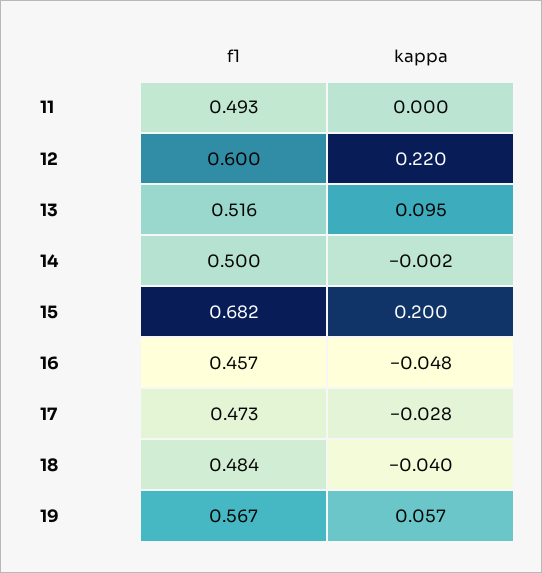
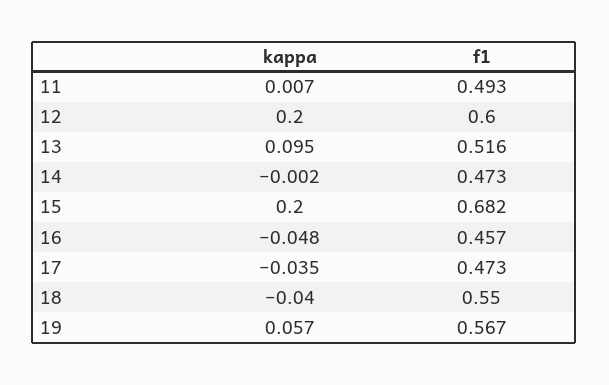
  {
    "f1": {
      "11": 0.493,
      "12": 0.6,
      "13": 0.516,
-     "14": 0.5,
+     "14": 0.473,
      "15": 0.682,
      "16": 0.457,
      "17": 0.473,
-     "18": 0.484,
+     "18": 0.55,
      "19": 0.567
    },
    "kappa": {
-     "11": 0,
+     "11": 0.007,
-     "12": 0.22,
+     "12": 0.2,
      "13": 0.095,
      "14": -0.002,
      "15": 0.2,
      "16": -0.048,
-     "17": -0.028,
+     "17": -0.035,
      "18": -0.04,
      "19": 0.057
    }
  }

